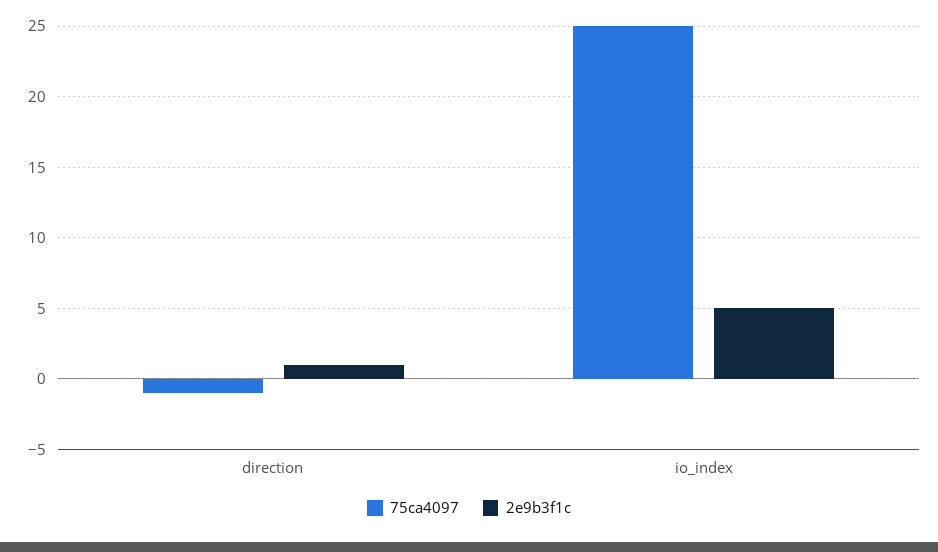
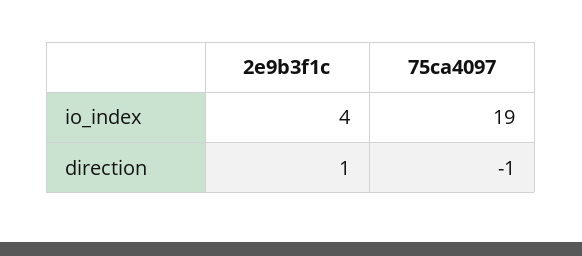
  {
    "75ca4097": {
      "direction": -1,
-     "io_index": 25
+     "io_index": 19
    },
    "2e9b3f1c": {
      "direction": 1,
-     "io_index": 5
+     "io_index": 4
    }
  }

